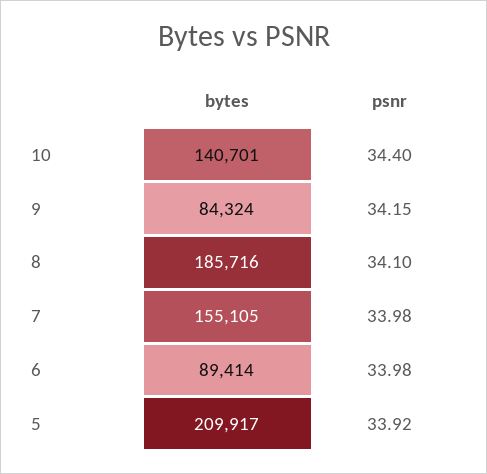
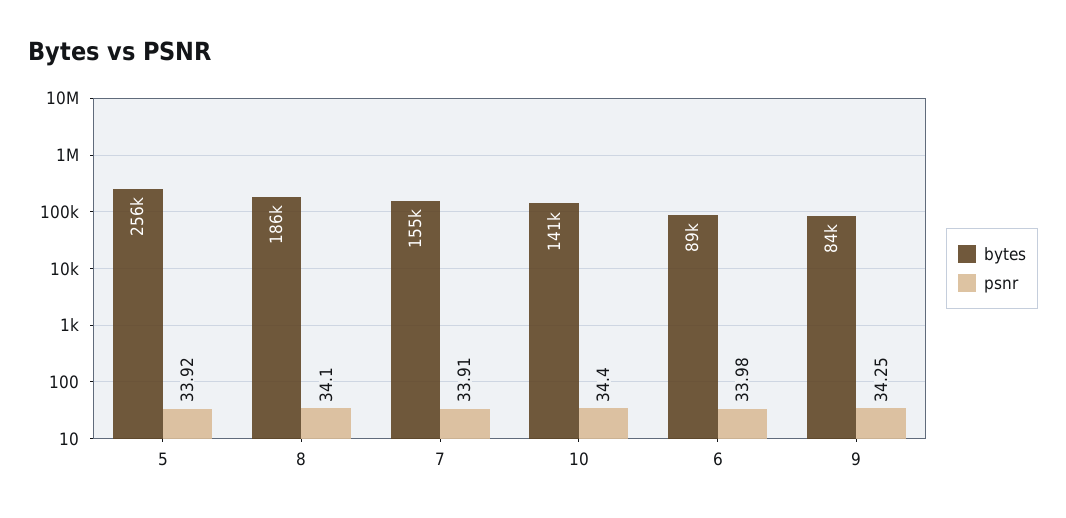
  {
    "bytes": {
      "10": 140701,
      "9": 84324,
      "8": 185716,
      "7": 155105,
      "6": 89414,
-     "5": 209917
+     "5": 256000
    },
    "psnr": {
      "10": 34.4,
-     "9": 34.15,
+     "9": 34.25,
      "8": 34.1,
-     "7": 33.98,
+     "7": 33.91,
      "6": 33.98,
      "5": 33.92
    }
  }

